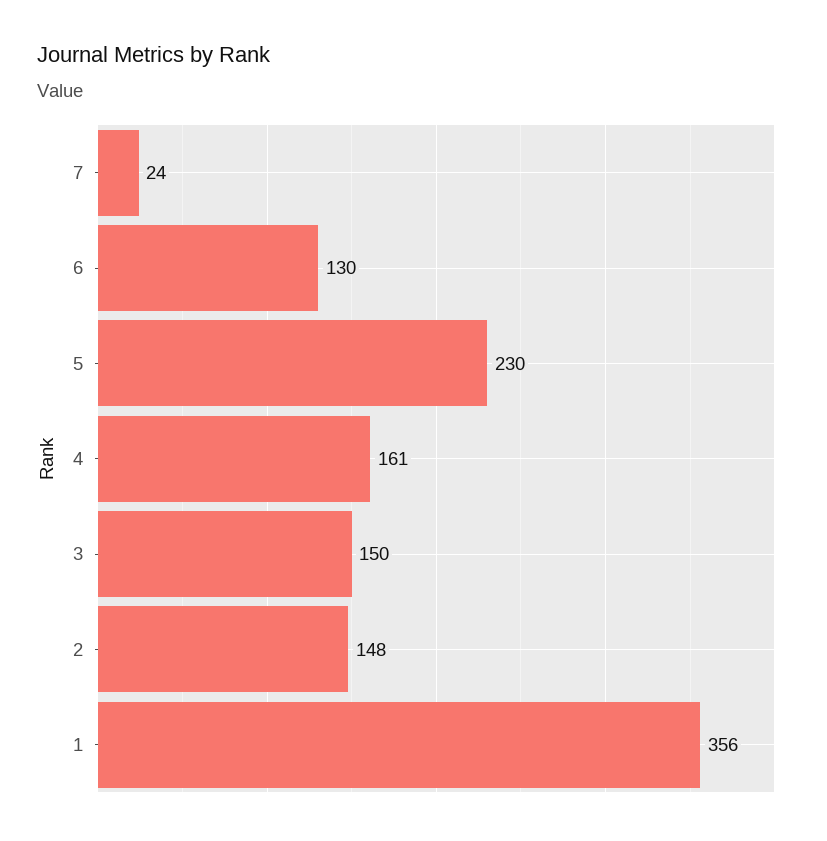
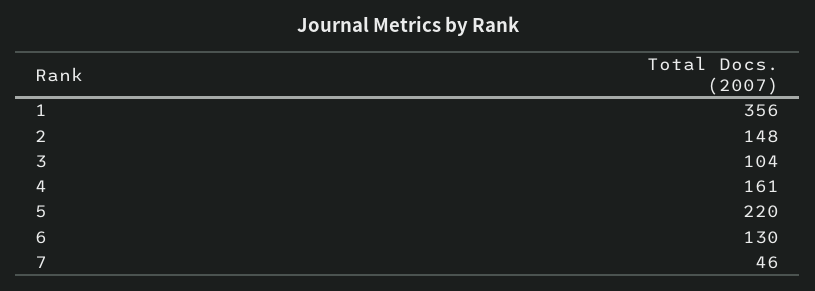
  {
-   "7": 24,
+   "7": 46,
    "6": 130,
-   "5": 230,
+   "5": 220,
    "4": 161,
-   "3": 150,
+   "3": 104,
    "2": 148,
    "1": 356
  }

